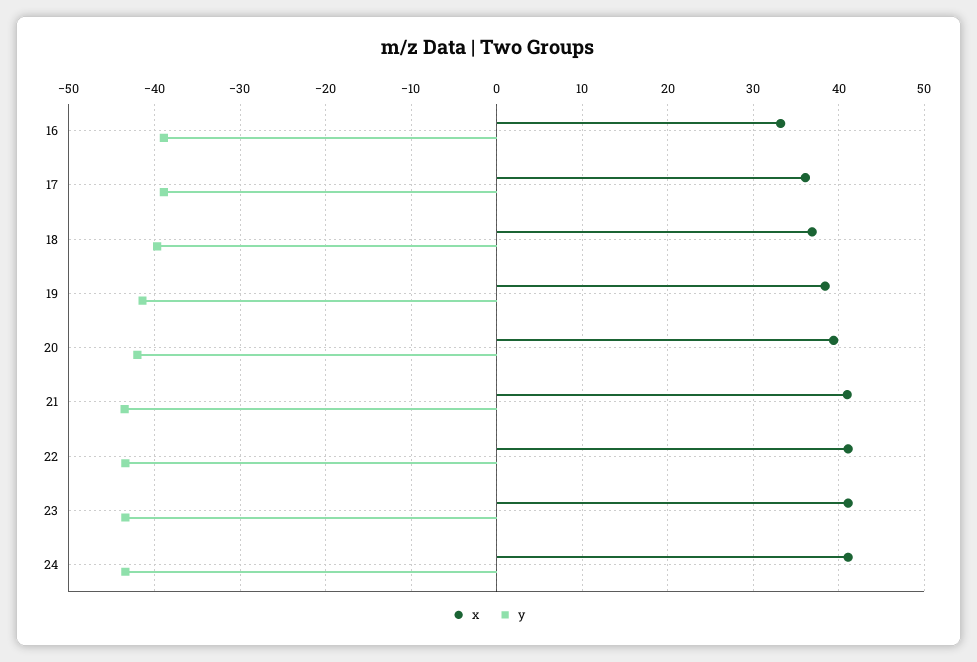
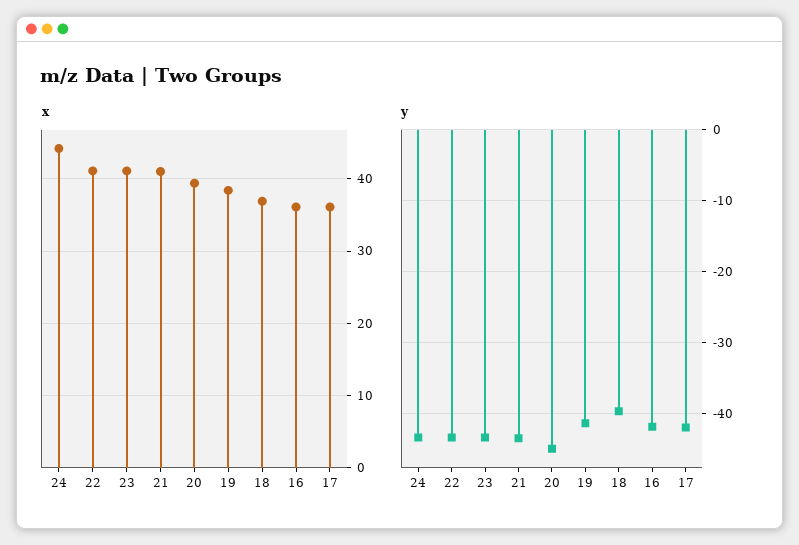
  {
    "x": {
-     "16": 33,
+     "16": 36,
      "17": 36,
      "18": 37,
      "19": 38,
      "20": 39,
      "21": 41,
      "22": 41,
      "23": 41,
-     "24": 41
+     "24": 44
    },
    "y": {
-     "16": -39,
+     "16": -42,
-     "17": -39,
+     "17": -42,
      "18": -40,
      "19": -41,
-     "20": -42,
+     "20": -45,
      "21": -44,
      "22": -43,
      "23": -43,
      "24": -43
    }
  }

